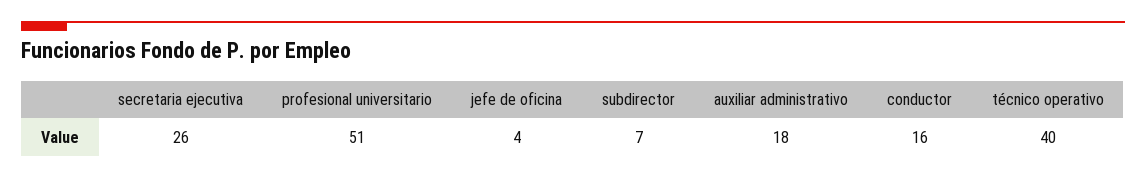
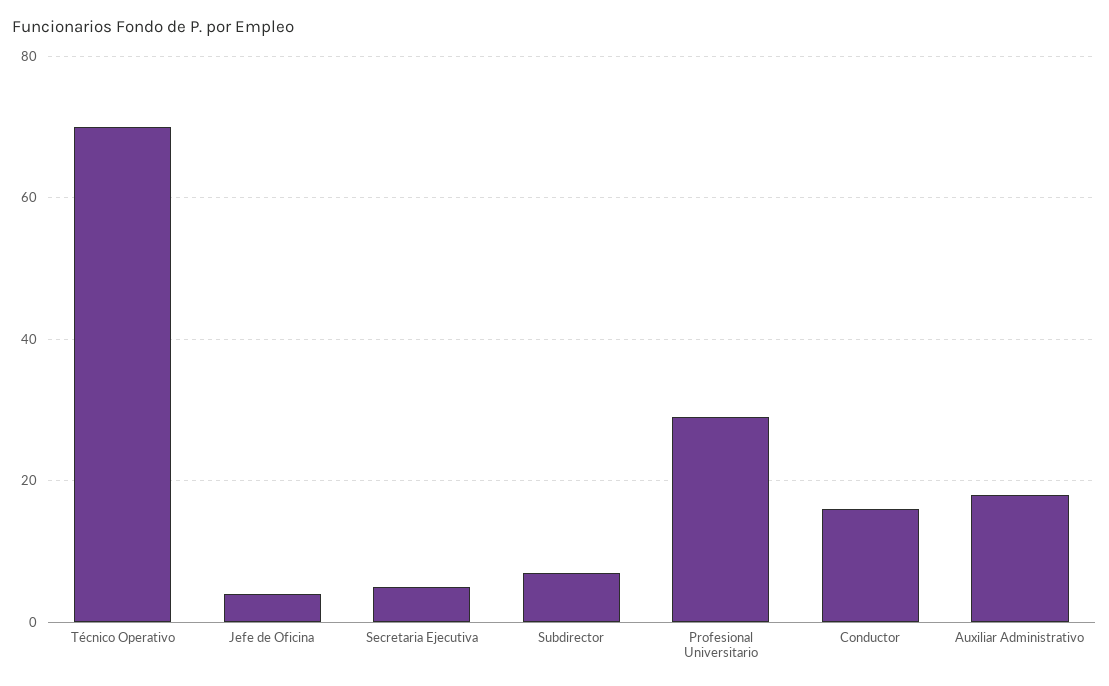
  {
-   "secretaria ejecutiva": 26,
+   "secretaria ejecutiva": 5,
-   "profesional universitario": 51,
+   "profesional universitario": 30,
    "jefe de oficina": 4,
    "subdirector": 7,
    "auxiliar administrativo": 18,
    "conductor": 16,
-   "técnico operativo": 40
+   "técnico operativo": 70
  }

